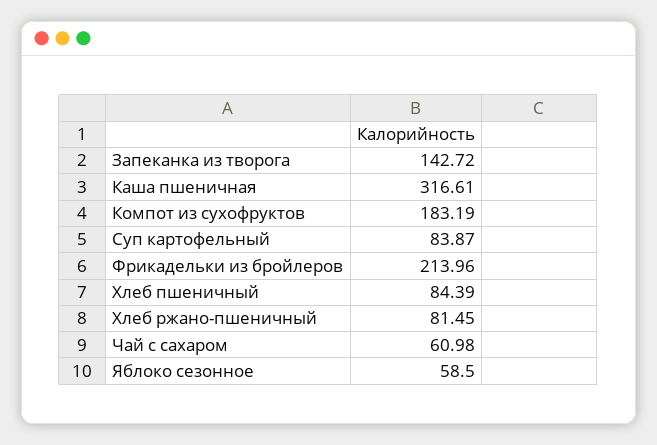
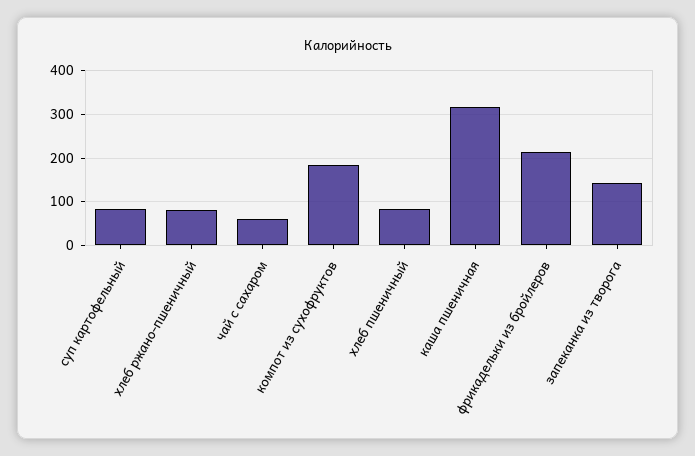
  {
    "Запеканка из творога": 142.72,
    "Каша пшеничная": 316.61,
    "Компот из сухофруктов": 183.19,
    "Суп картофельный": 83.87,
    "Фрикадельки из бройлеров": 213.96,
    "Хлеб пшеничный": 84.39,
    "Хлеб ржано-пшеничный": 81.45,
-   "Чай с сахаром": 60.98,
+   "Чай с сахаром": 60.98
-   "Яблоко сезонное": 58.5
  }

